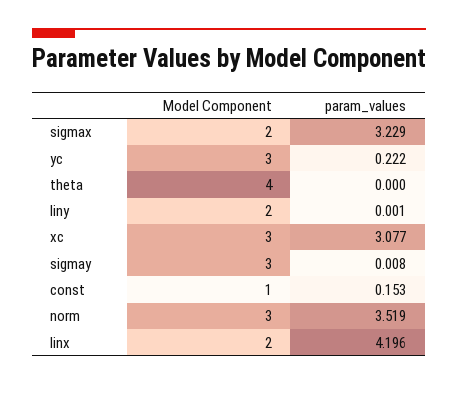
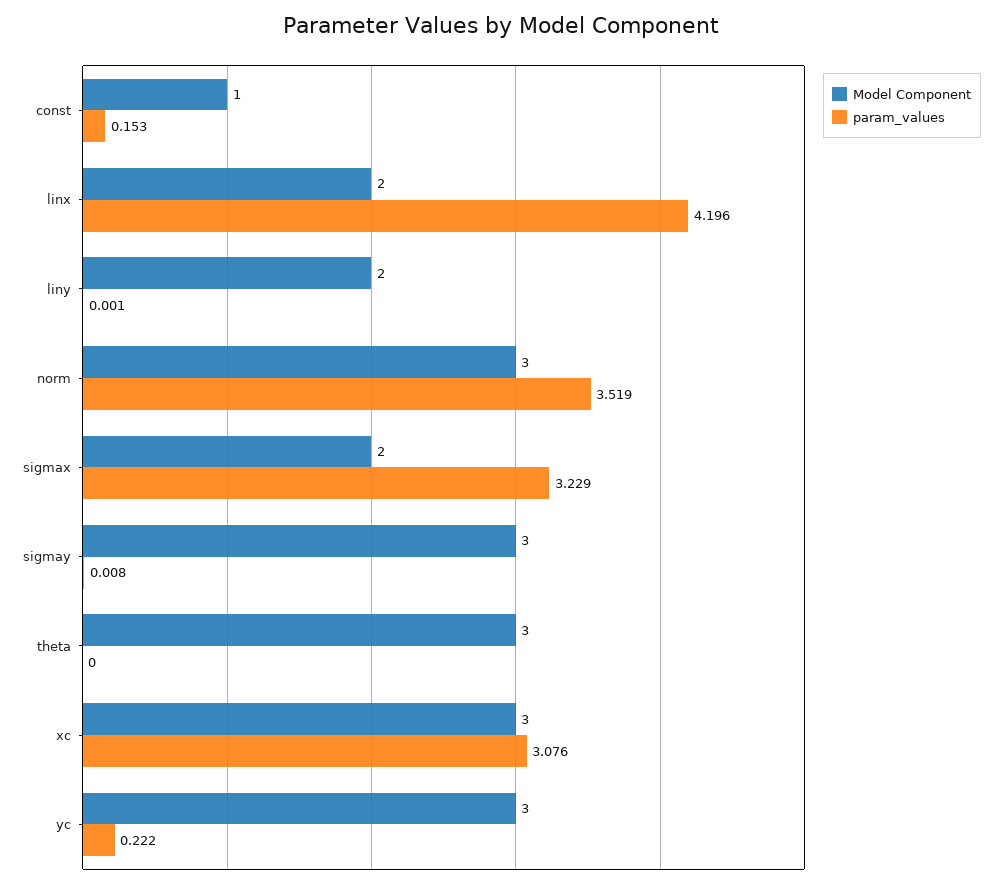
  {
    "Model Component": {
      "sigmax": 2,
      "yc": 3,
-     "theta": 4,
+     "theta": 3,
      "liny": 2,
      "xc": 3,
      "sigmay": 3,
      "const": 1,
      "norm": 3,
      "linx": 2
    },
    "param_values": {
      "sigmax": 3.229,
      "yc": 0.222,
      "theta": 0,
      "liny": 0.001,
-     "xc": 3.077,
+     "xc": 3.076,
      "sigmay": 0.008,
      "const": 0.153,
      "norm": 3.519,
      "linx": 4.196
    }
  }

